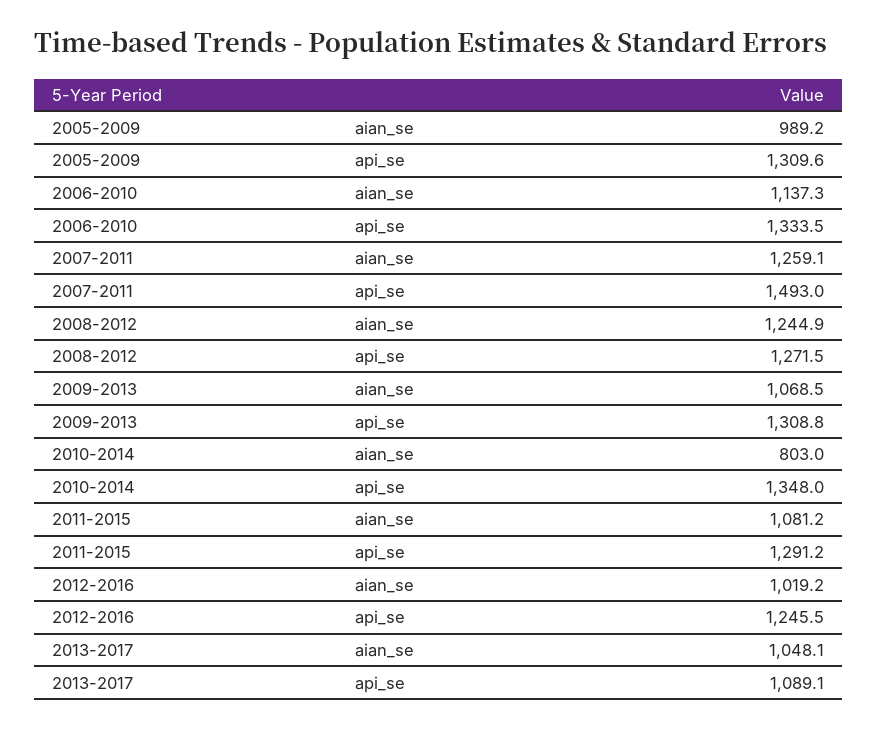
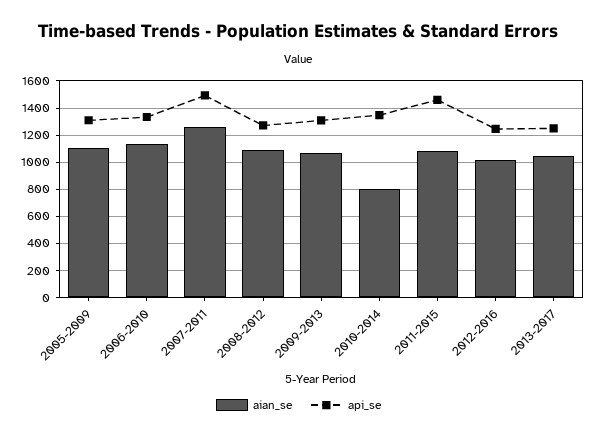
  {
    "aian_se": {
-     "2005-2009": 989.2,
+     "2005-2009": 1100,
      "2006-2010": 1137.3,
      "2007-2011": 1259.1,
-     "2008-2012": 1244.9,
+     "2008-2012": 1100,
      "2009-2013": 1068.5,
      "2010-2014": 803,
      "2011-2015": 1081.2,
      "2012-2016": 1019.2,
      "2013-2017": 1048.1
    },
    "api_se": {
      "2005-2009": 1309.6,
      "2006-2010": 1333.5,
      "2007-2011": 1493,
      "2008-2012": 1271.5,
      "2009-2013": 1308.8,
      "2010-2014": 1348,
-     "2011-2015": 1291.2,
+     "2011-2015": 1450,
      "2012-2016": 1245.5,
-     "2013-2017": 1089.1
+     "2013-2017": 1250
    }
  }

